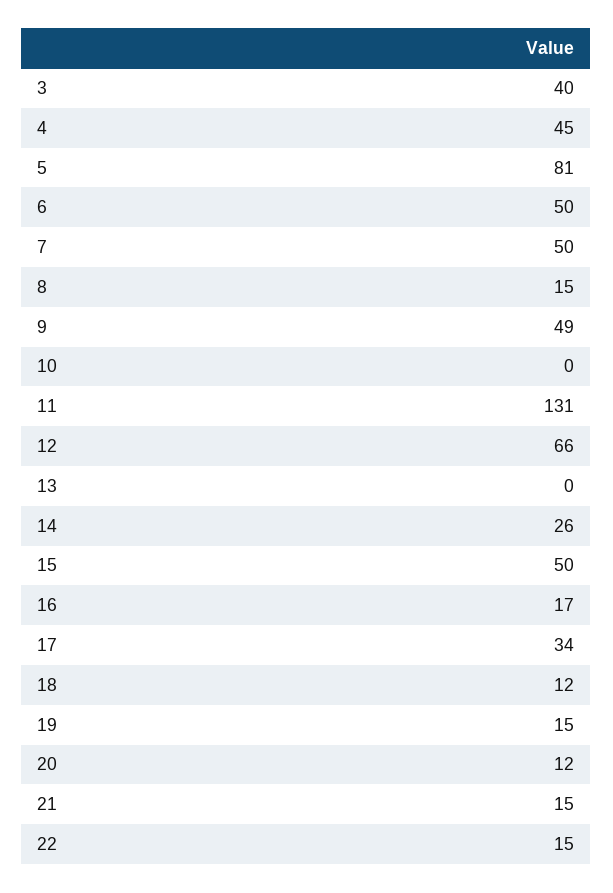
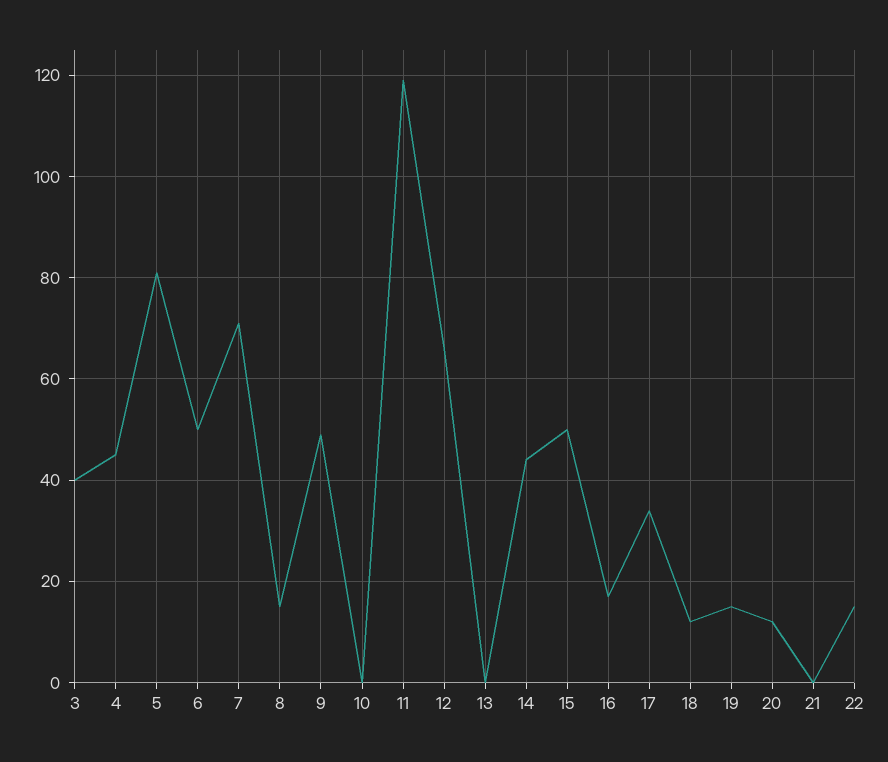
  {
    "3": 40,
    "4": 45,
    "5": 81,
    "6": 50,
-   "7": 50,
+   "7": 70,
    "8": 15,
    "9": 49,
    "10": 0,
-   "11": 131,
+   "11": 120,
    "12": 66,
    "13": 0,
-   "14": 26,
+   "14": 45,
    "15": 50,
    "16": 17,
    "17": 34,
    "18": 12,
    "19": 15,
    "20": 12,
-   "21": 15,
+   "21": 0,
    "22": 15
  }

